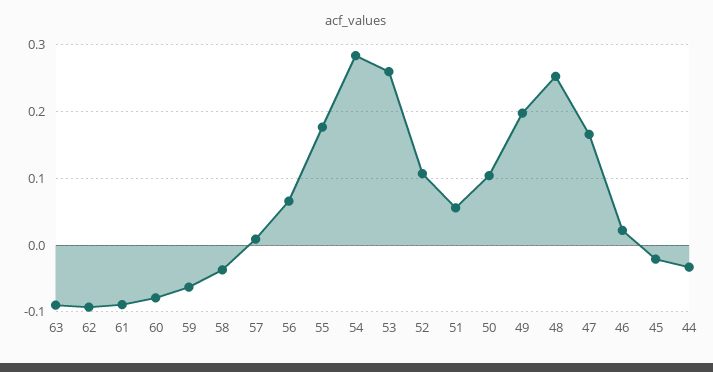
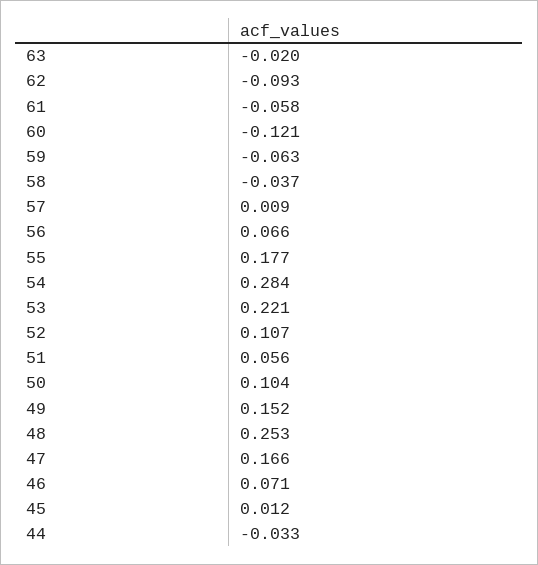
  {
-   "63": -0.09,
+   "63": -0.02,
    "62": -0.093,
-   "61": -0.09,
+   "61": -0.058,
-   "60": -0.08,
+   "60": -0.121,
    "59": -0.063,
    "58": -0.037,
    "57": 0.009,
    "56": 0.066,
    "55": 0.177,
    "54": 0.284,
-   "53": 0.26,
+   "53": 0.221,
    "52": 0.107,
    "51": 0.056,
    "50": 0.104,
-   "49": 0.2,
+   "49": 0.152,
    "48": 0.253,
    "47": 0.166,
-   "46": 0.02,
+   "46": 0.071,
-   "45": -0.02,
+   "45": 0.012,
    "44": -0.033
  }

